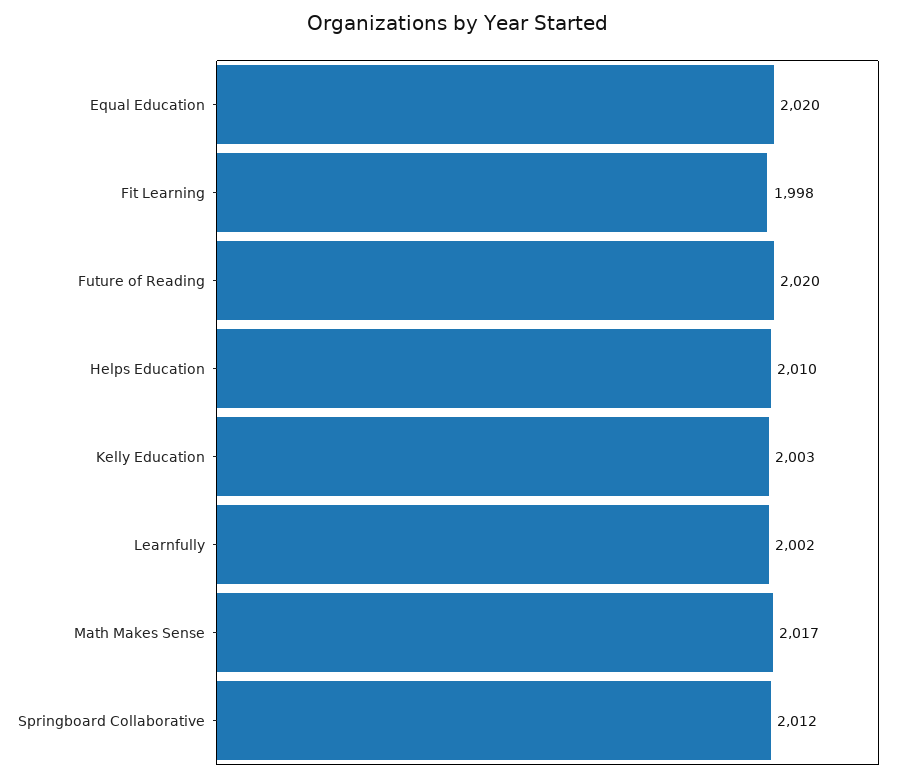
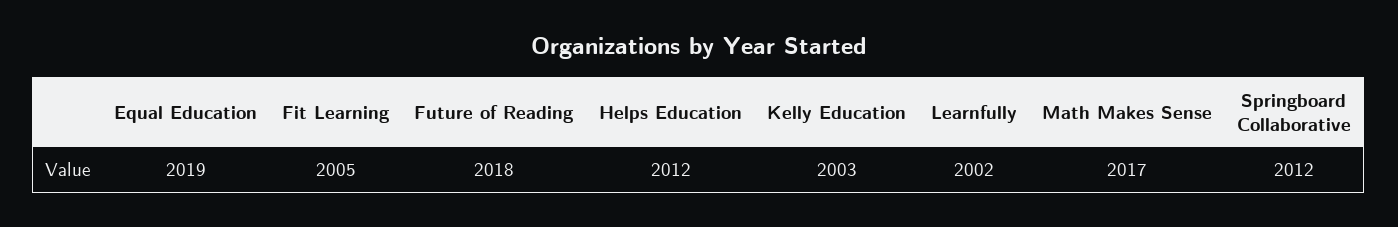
  {
-   "Equal Education": 2020,
+   "Equal Education": 2019,
-   "Fit Learning": 1998,
+   "Fit Learning": 2005,
-   "Future of Reading": 2020,
+   "Future of Reading": 2018,
-   "Helps Education": 2010,
+   "Helps Education": 2012,
    "Kelly Education": 2003,
    "Learnfully": 2002,
    "Math Makes Sense": 2017,
    "Springboard Collaborative": 2012
  }

